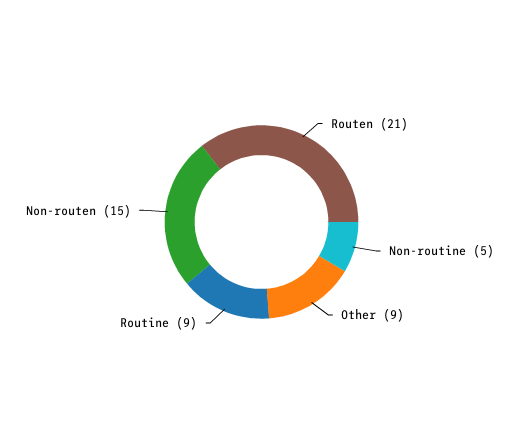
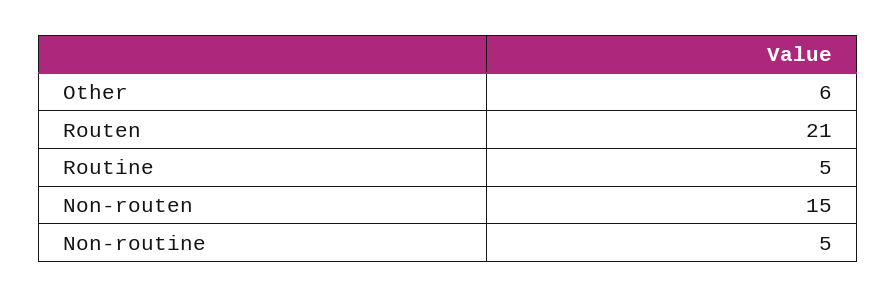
  {
    "Routen": 21,
    "Non-routine": 5,
-   "Other": 9,
+   "Other": 6,
-   "Routine": 9,
+   "Routine": 5,
    "Non-routen": 15
  }

